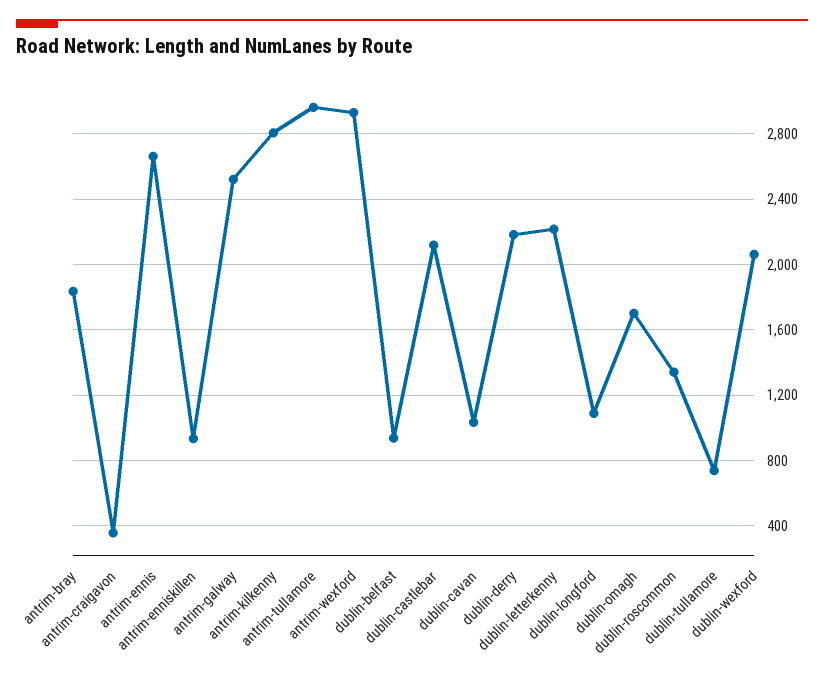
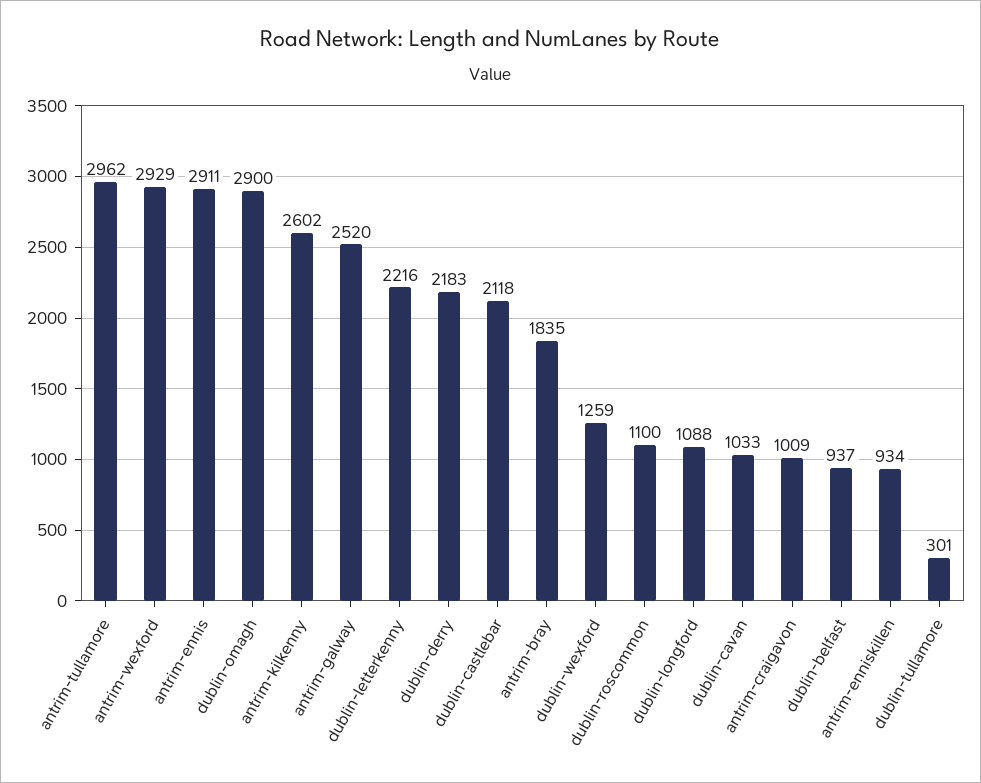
  {
    "antrim-bray": 1835,
-   "antrim-craigavon": 350,
+   "antrim-craigavon": 1009,
-   "antrim-ennis": 2650,
+   "antrim-ennis": 2911,
    "antrim-enniskillen": 934,
    "antrim-galway": 2520,
-   "antrim-kilkenny": 2800,
+   "antrim-kilkenny": 2602,
    "antrim-tullamore": 2962,
    "antrim-wexford": 2929,
    "dublin-belfast": 937,
    "dublin-castlebar": 2118,
    "dublin-cavan": 1033,
    "dublin-derry": 2183,
    "dublin-letterkenny": 2216,
    "dublin-longford": 1088,
-   "dublin-omagh": 1700,
+   "dublin-omagh": 2900,
-   "dublin-roscommon": 1350,
+   "dublin-roscommon": 1100,
-   "dublin-tullamore": 750,
+   "dublin-tullamore": 301,
-   "dublin-wexford": 2050
+   "dublin-wexford": 1259
  }

